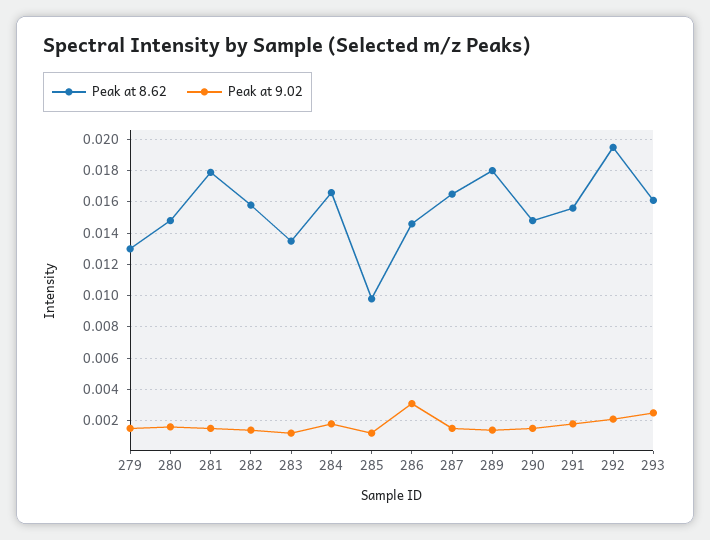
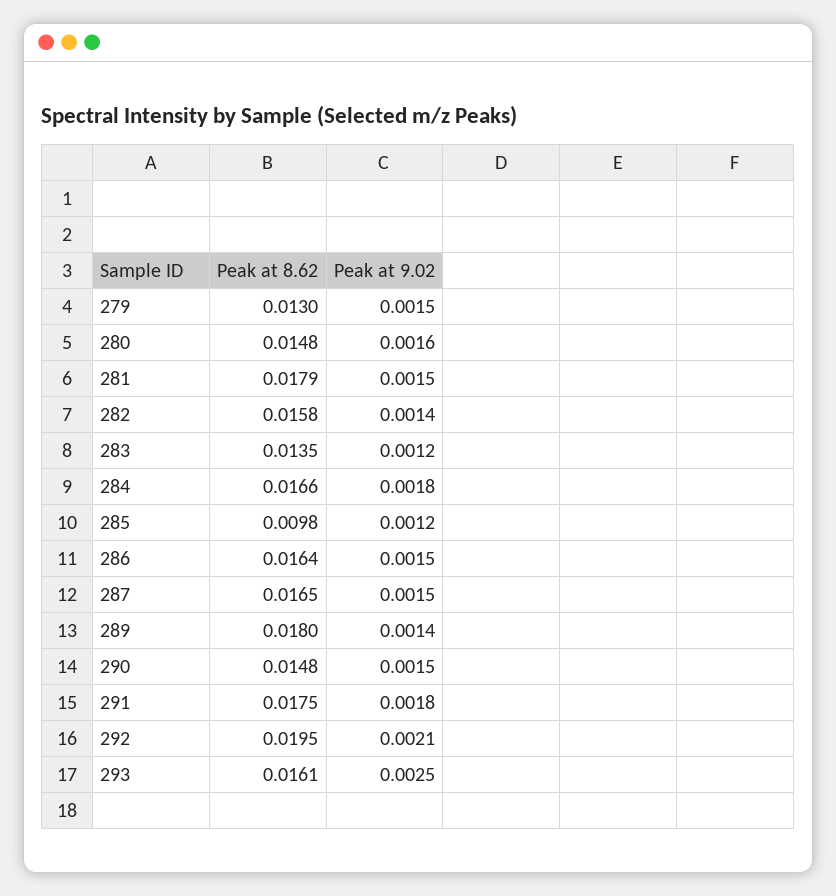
  {
    "Peak at 8.62": {
      "279": 0.013,
      "280": 0.0148,
      "281": 0.0179,
      "282": 0.0158,
      "283": 0.0135,
      "284": 0.0166,
      "285": 0.0098,
-     "286": 0.0145,
+     "286": 0.0164,
      "287": 0.0165,
      "289": 0.018,
      "290": 0.0148,
-     "291": 0.0155,
+     "291": 0.0175,
      "292": 0.0195,
      "293": 0.0161
    },
    "Peak at 9.02": {
      "279": 0.0015,
      "280": 0.0016,
      "281": 0.0015,
      "282": 0.0014,
      "283": 0.0012,
      "284": 0.0018,
      "285": 0.0012,
-     "286": 0.003,
+     "286": 0.0015,
      "287": 0.0015,
      "289": 0.0014,
      "290": 0.0015,
      "291": 0.0018,
      "292": 0.0021,
      "293": 0.0025
    }
  }

